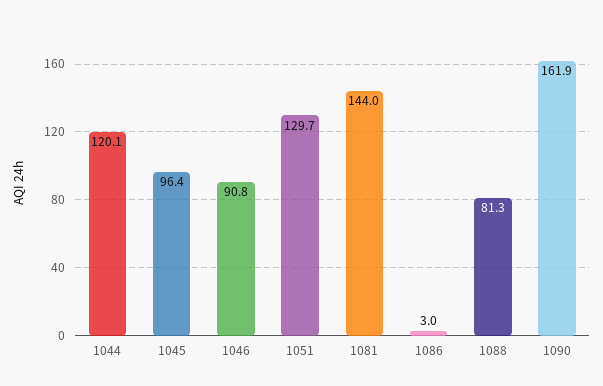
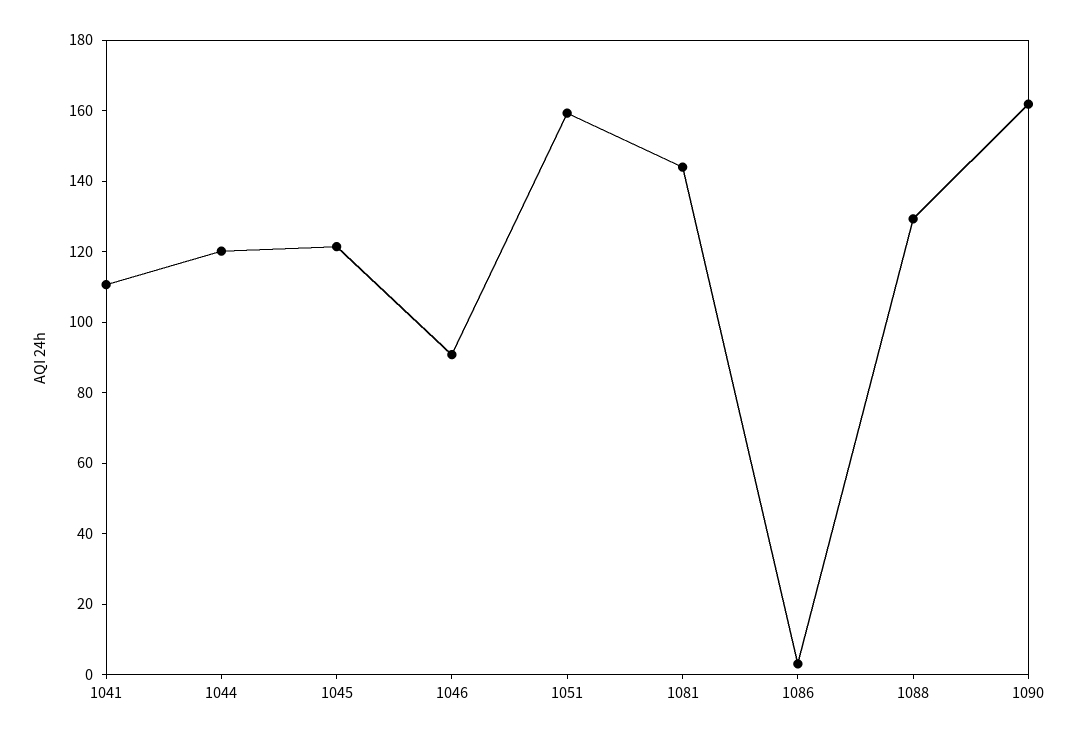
  {
    "1044": 120.1,
-   "1045": 96.4,
+   "1045": 120,
    "1046": 90.8,
-   "1051": 129.7,
+   "1051": 160,
    "1081": 144,
    "1086": 3,
-   "1088": 81.3,
+   "1088": 130,
-   "1090": 161.9
+   "1090": 161.9,
+   "1041": 110
  }

